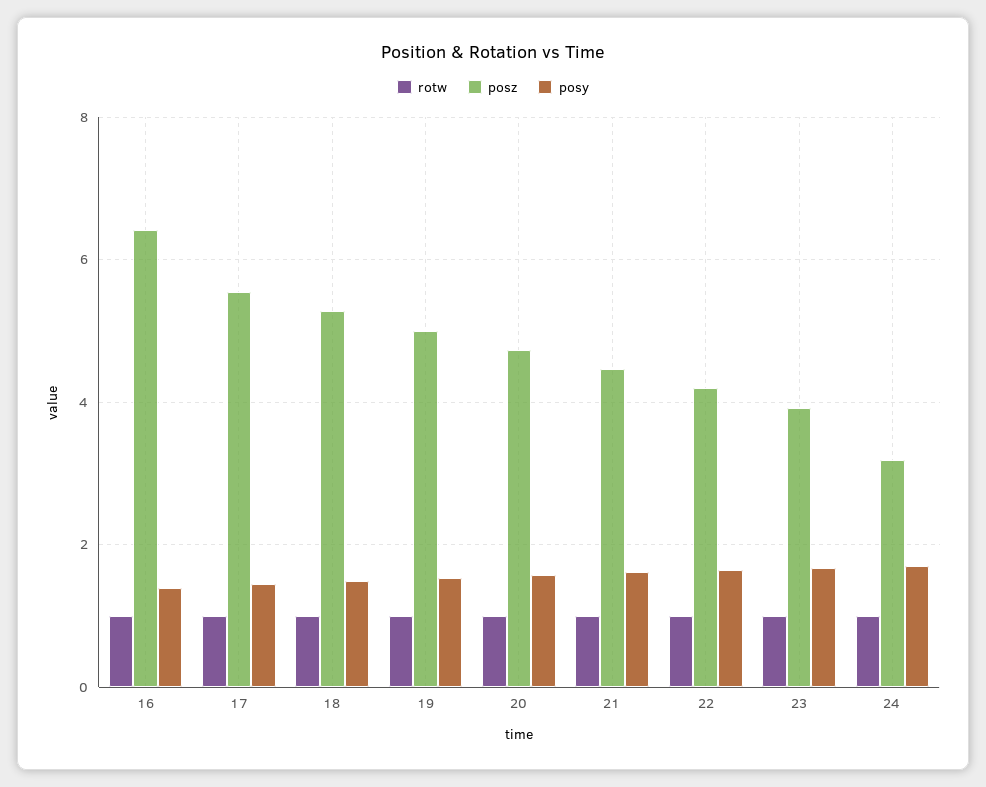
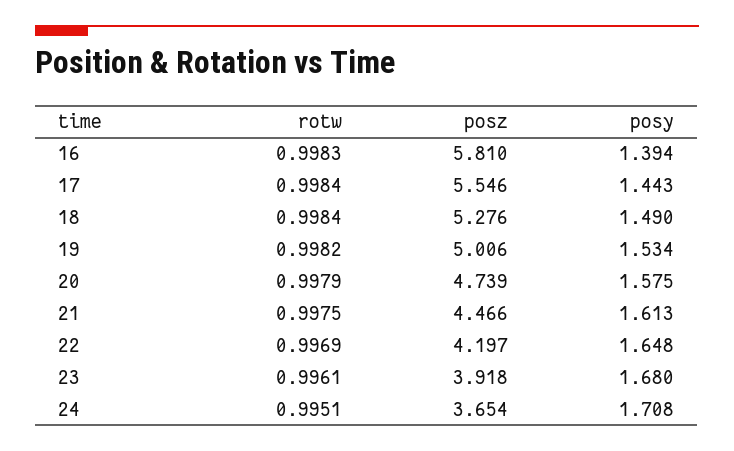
  {
    "rotw": {
      "16": 0.9983,
      "17": 0.9984,
      "18": 0.9984,
      "19": 0.9982,
      "20": 0.9979,
      "21": 0.9975,
      "22": 0.9969,
      "23": 0.9961,
      "24": 0.9951
    },
    "posz": {
-     "16": 6.4,
+     "16": 5.81,
      "17": 5.546,
      "18": 5.276,
      "19": 5.006,
      "20": 4.739,
      "21": 4.466,
      "22": 4.197,
      "23": 3.918,
-     "24": 3.2
+     "24": 3.654
    },
    "posy": {
      "16": 1.394,
      "17": 1.443,
      "18": 1.49,
      "19": 1.534,
      "20": 1.575,
      "21": 1.613,
      "22": 1.648,
      "23": 1.68,
      "24": 1.708
    }
  }

